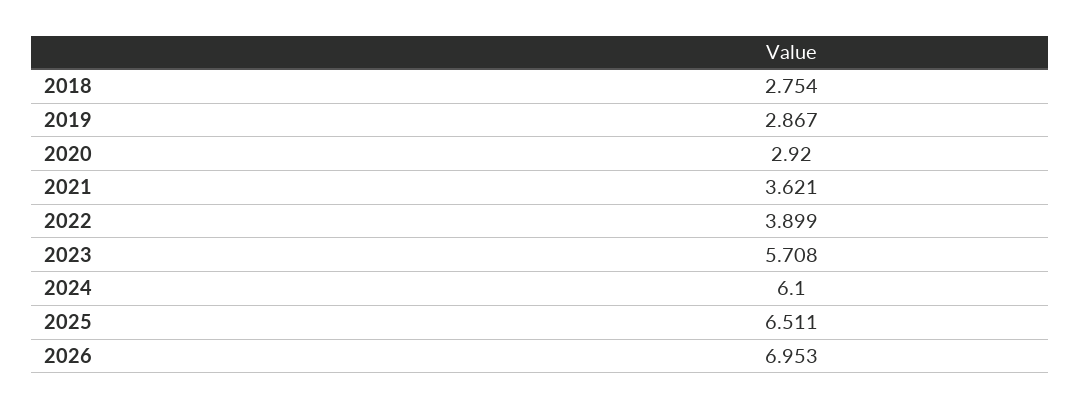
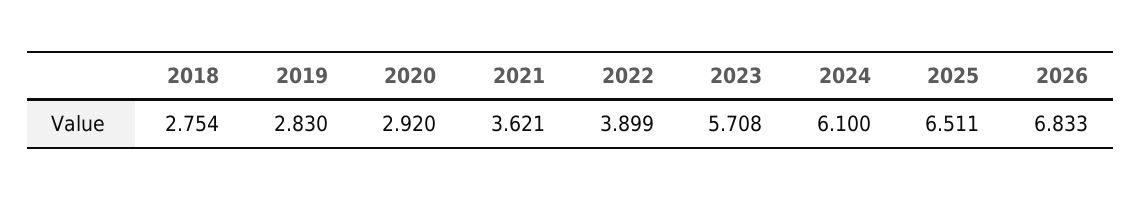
  {
    "2018": 2.754,
-   "2019": 2.867,
+   "2019": 2.83,
    "2020": 2.92,
    "2021": 3.621,
    "2022": 3.899,
    "2023": 5.708,
    "2024": 6.1,
    "2025": 6.511,
-   "2026": 6.953
+   "2026": 6.833
  }

